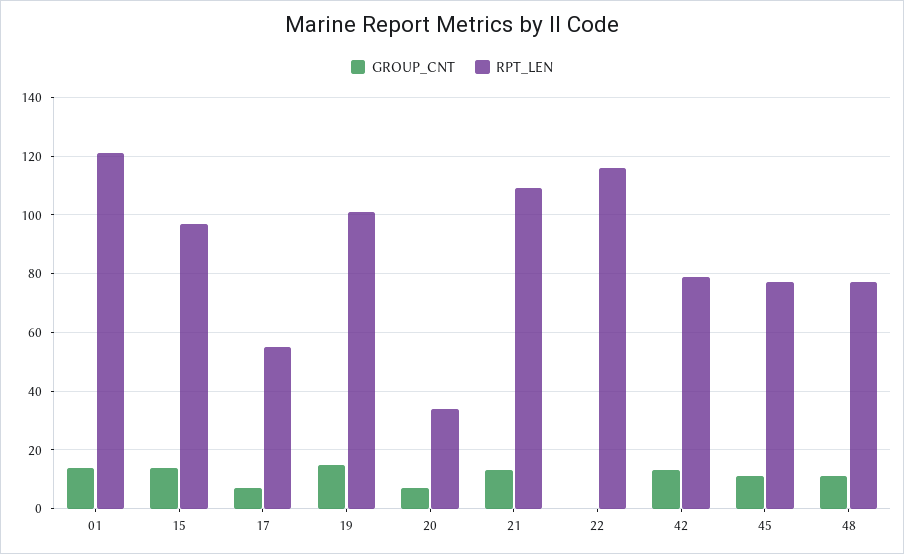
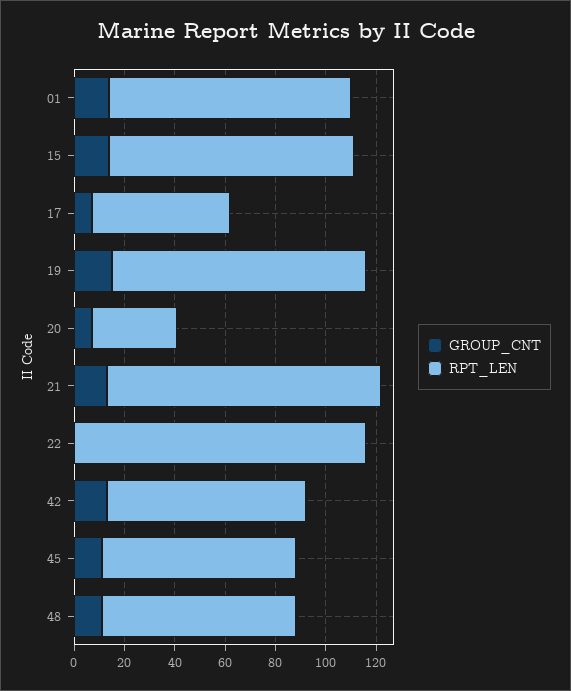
  {
    "GROUP_CNT": {
      "01": 15,
      "15": 15,
      "17": 5,
      "19": 15,
      "20": 5,
      "21": 15,
      "22": 0,
      "42": 15,
      "45": 10,
      "48": 10
    },
    "RPT_LEN": {
-     "01": 120,
+     "01": 95,
      "15": 95,
      "17": 55,
      "19": 100,
      "20": 35,
      "21": 110,
      "22": 115,
      "42": 80,
      "45": 75,
      "48": 75
    }
  }

